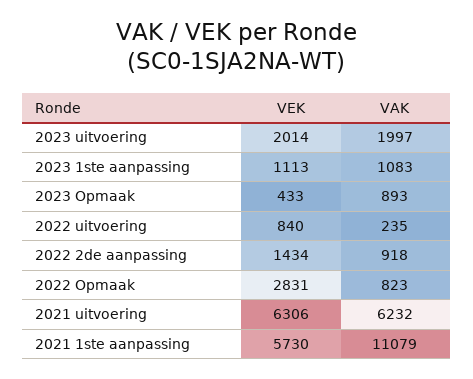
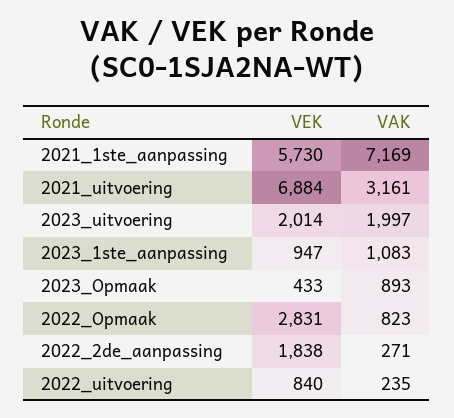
  {
    "VEK": {
      "2023 uitvoering": 2014,
-     "2023 1ste aanpassing": 1113,
+     "2023 1ste aanpassing": 947,
      "2023 Opmaak": 433,
      "2022 uitvoering": 840,
-     "2022 2de aanpassing": 1434,
+     "2022 2de aanpassing": 1838,
      "2022 Opmaak": 2831,
-     "2021 uitvoering": 6306,
+     "2021 uitvoering": 6884,
      "2021 1ste aanpassing": 5730
    },
    "VAK": {
      "2023 uitvoering": 1997,
      "2023 1ste aanpassing": 1083,
      "2023 Opmaak": 893,
      "2022 uitvoering": 235,
-     "2022 2de aanpassing": 918,
+     "2022 2de aanpassing": 271,
      "2022 Opmaak": 823,
-     "2021 uitvoering": 6232,
+     "2021 uitvoering": 3161,
-     "2021 1ste aanpassing": 11079
+     "2021 1ste aanpassing": 7169
    }
  }

